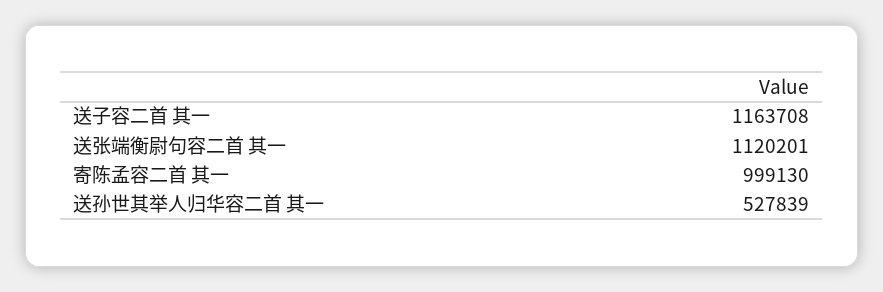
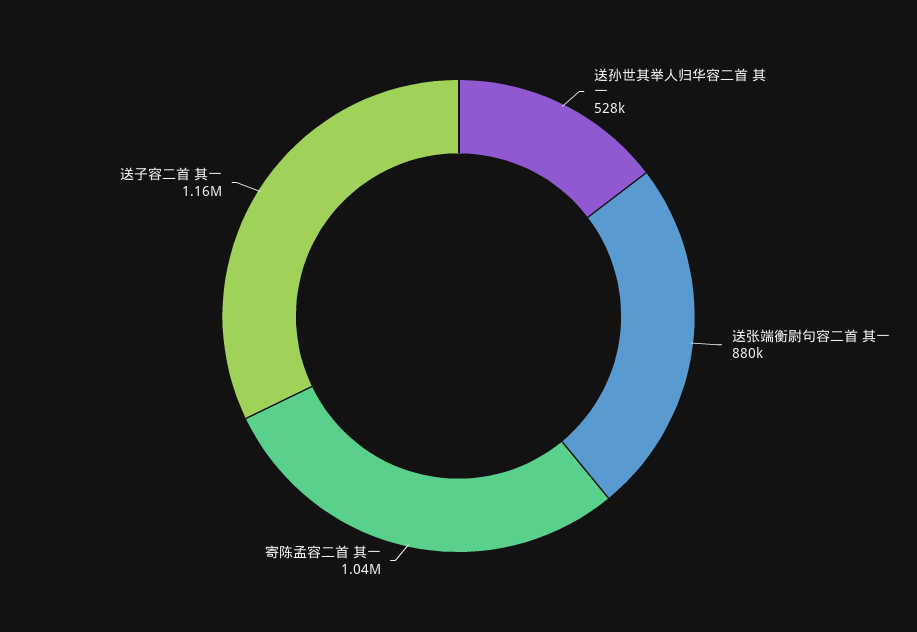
  {
    "送子容二首 其一": 1163708,
-   "送张端衡尉句容二首 其一": 1120201,
+   "送张端衡尉句容二首 其一": 880000,
-   "寄陈孟容二首 其一": 999130,
+   "寄陈孟容二首 其一": 1040000,
    "送孙世其举人归华容二首 其一": 527839
  }

